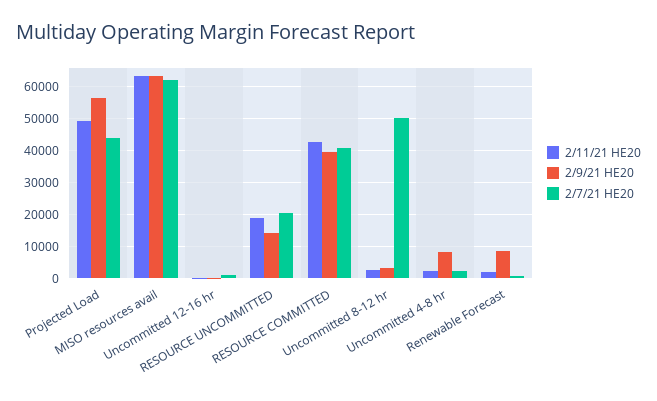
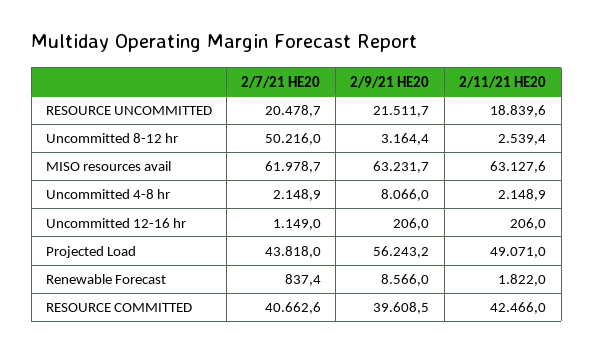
  {
    "2/11/21 HE20": {
      "Projected Load": 49071,
      "MISO resources avail": 63127.6,
      "Uncommitted 12-16 hr": 206,
      "RESOURCE UNCOMMITTED": 18839.6,
      "RESOURCE COMMITTED": 42466,
      "Uncommitted 8-12 hr": 2539.4,
      "Uncommitted 4-8 hr": 2148.9,
      "Renewable Forecast": 1822
    },
    "2/9/21 HE20": {
      "Projected Load": 56243.2,
      "MISO resources avail": 63231.7,
      "Uncommitted 12-16 hr": 206,
-     "RESOURCE UNCOMMITTED": 14000,
+     "RESOURCE UNCOMMITTED": 21511.7,
      "RESOURCE COMMITTED": 39608.5,
      "Uncommitted 8-12 hr": 3164.4,
      "Uncommitted 4-8 hr": 8066,
      "Renewable Forecast": 8566
    },
    "2/7/21 HE20": {
      "Projected Load": 43818,
      "MISO resources avail": 61978.7,
      "Uncommitted 12-16 hr": 1149,
      "RESOURCE UNCOMMITTED": 20478.7,
      "RESOURCE COMMITTED": 40662.6,
      "Uncommitted 8-12 hr": 50216,
      "Uncommitted 4-8 hr": 2148.9,
      "Renewable Forecast": 837.4
    }
  }

